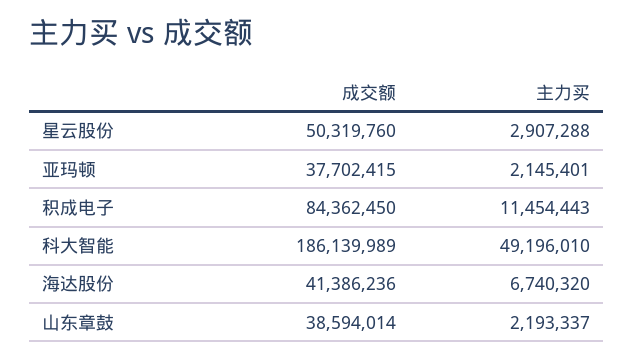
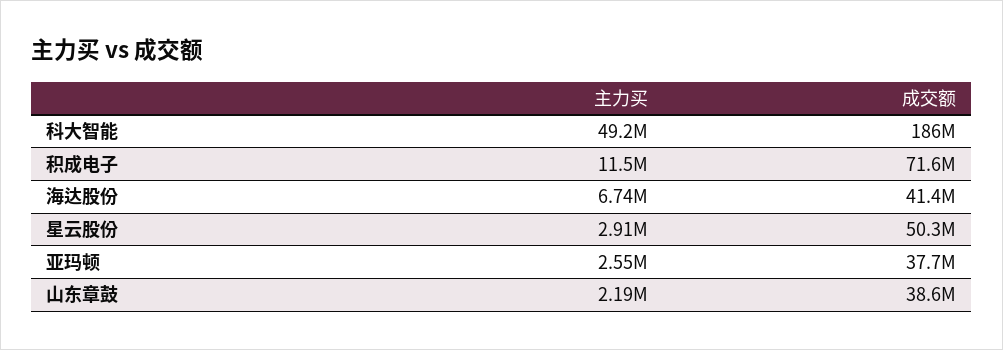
  {
    "成交额": {
      "星云股份": 50319760,
      "亚玛顿": 37702415,
-     "积成电子": 84362450,
+     "积成电子": 71600000,
      "科大智能": 186139989,
      "海达股份": 41386236,
      "山东章鼓": 38594014
    },
    "主力买": {
      "星云股份": 2907288,
-     "亚玛顿": 2145401,
+     "亚玛顿": 2550000,
      "积成电子": 11454443,
      "科大智能": 49196010,
      "海达股份": 6740320,
      "山东章鼓": 2193337
    }
  }

